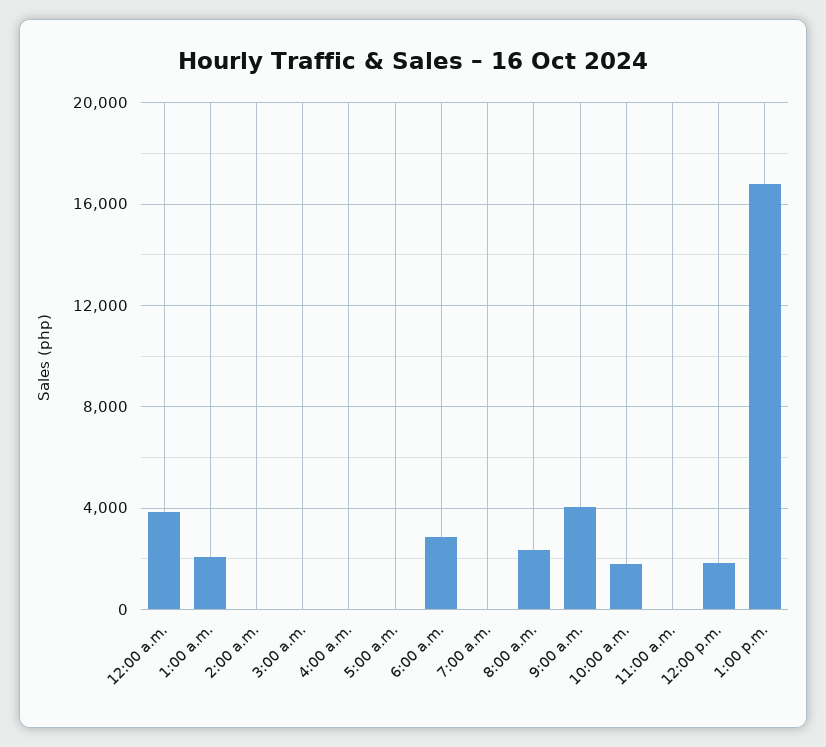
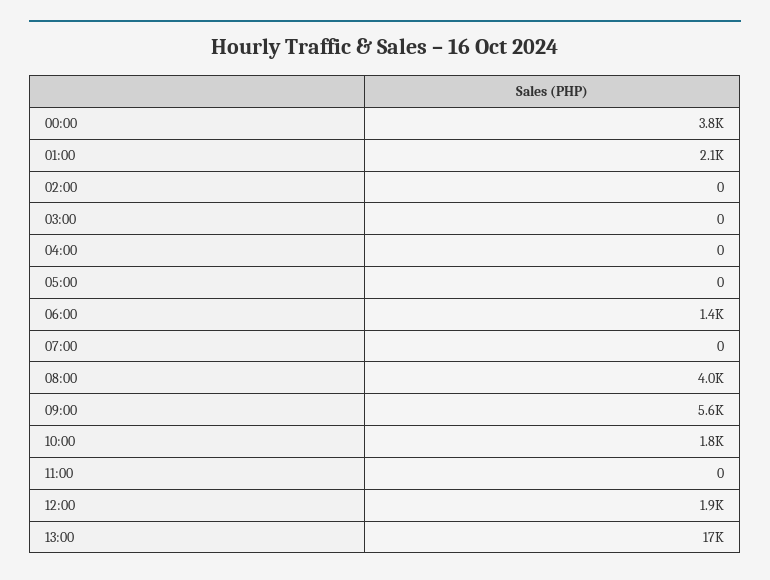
  {
    "12:00 a.m.": 3800,
    "1:00 a.m.": 2100,
    "2:00 a.m.": 0,
    "3:00 a.m.": 0,
    "4:00 a.m.": 0,
    "5:00 a.m.": 0,
-   "6:00 a.m.": 3000,
+   "6:00 a.m.": 1400,
    "7:00 a.m.": 0,
-   "8:00 a.m.": 2500,
+   "8:00 a.m.": 4000,
-   "9:00 a.m.": 4000,
+   "9:00 a.m.": 5600,
    "10:00 a.m.": 1800,
    "11:00 a.m.": 0,
    "12:00 p.m.": 1900,
    "1:00 p.m.": 17000
  }

